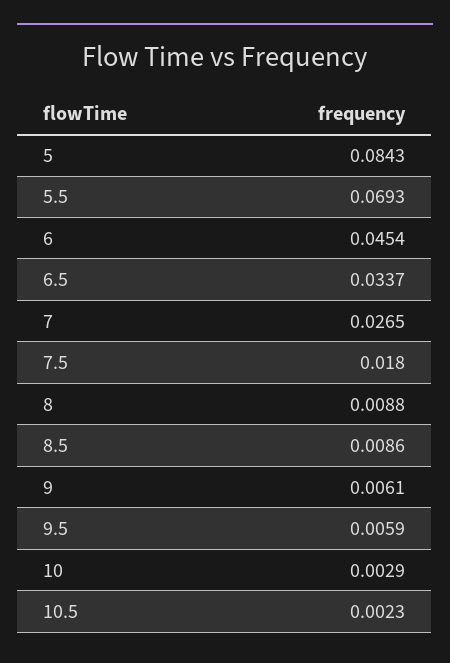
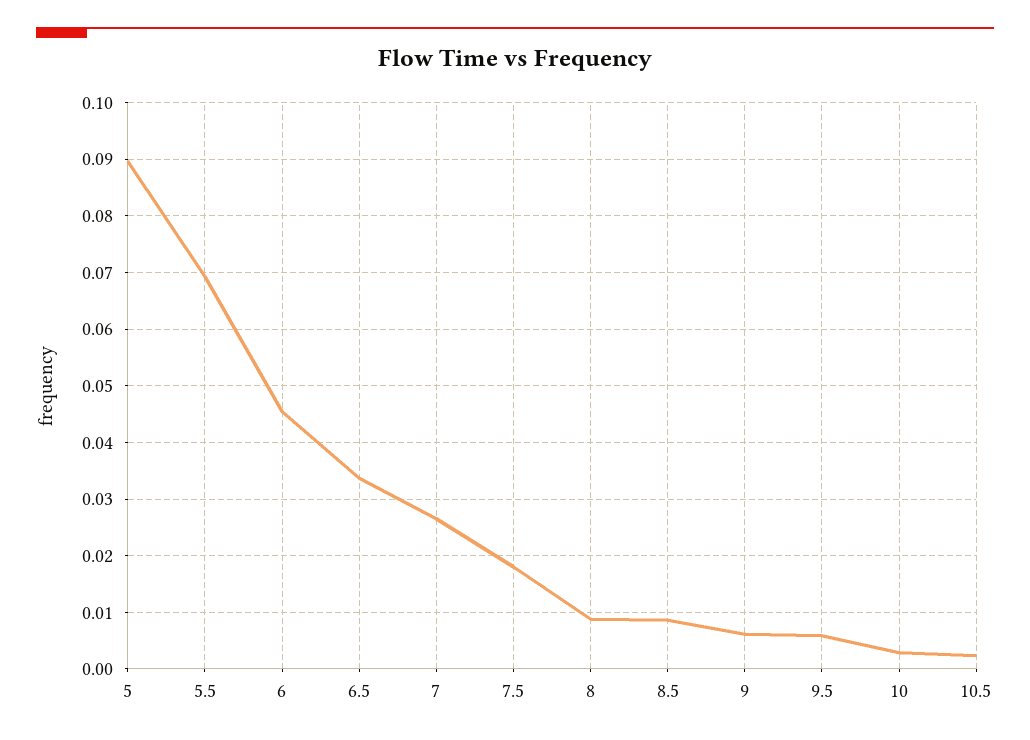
  {
-   "5": 0.0843,
+   "5": 0.09,
    "5.5": 0.0693,
    "6": 0.0454,
    "6.5": 0.0337,
    "7": 0.0265,
    "7.5": 0.018,
    "8": 0.0088,
    "8.5": 0.0086,
    "9": 0.0061,
    "9.5": 0.0059,
    "10": 0.0029,
    "10.5": 0.0023
  }

